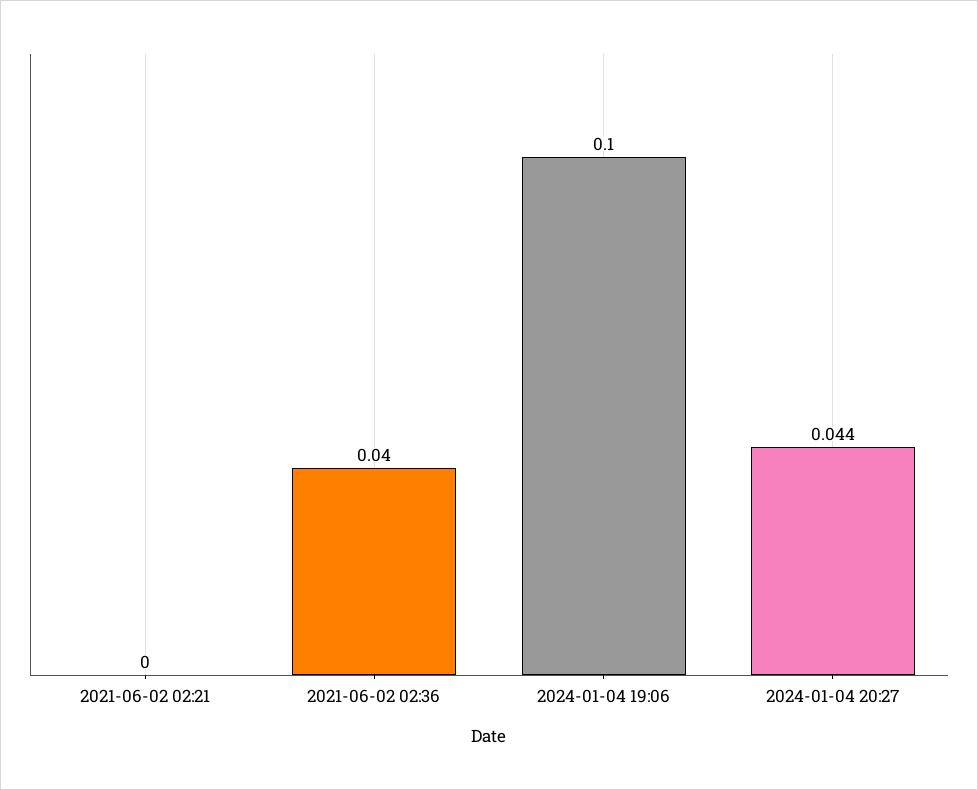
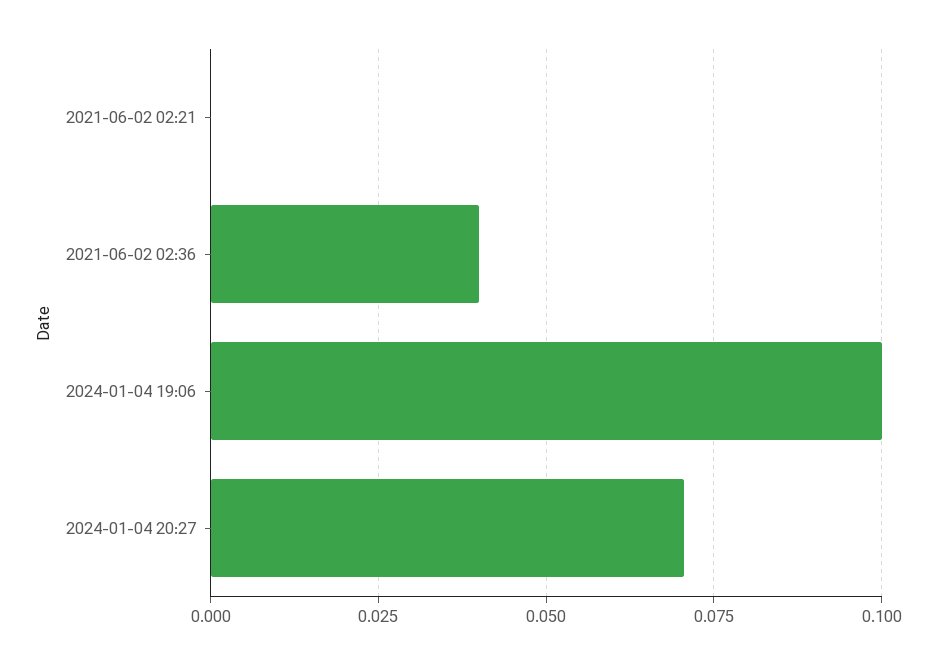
  {
    "2021-06-02 02:21": 0,
    "2021-06-02 02:36": 0.04,
    "2024-01-04 19:06": 0.1,
-   "2024-01-04 20:27": 0.044
+   "2024-01-04 20:27": 0.07
  }

